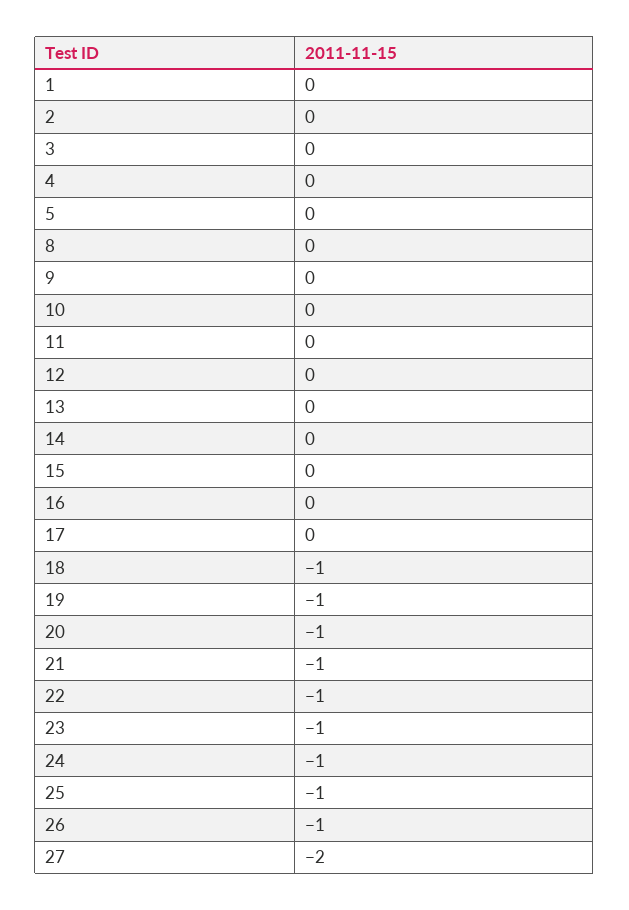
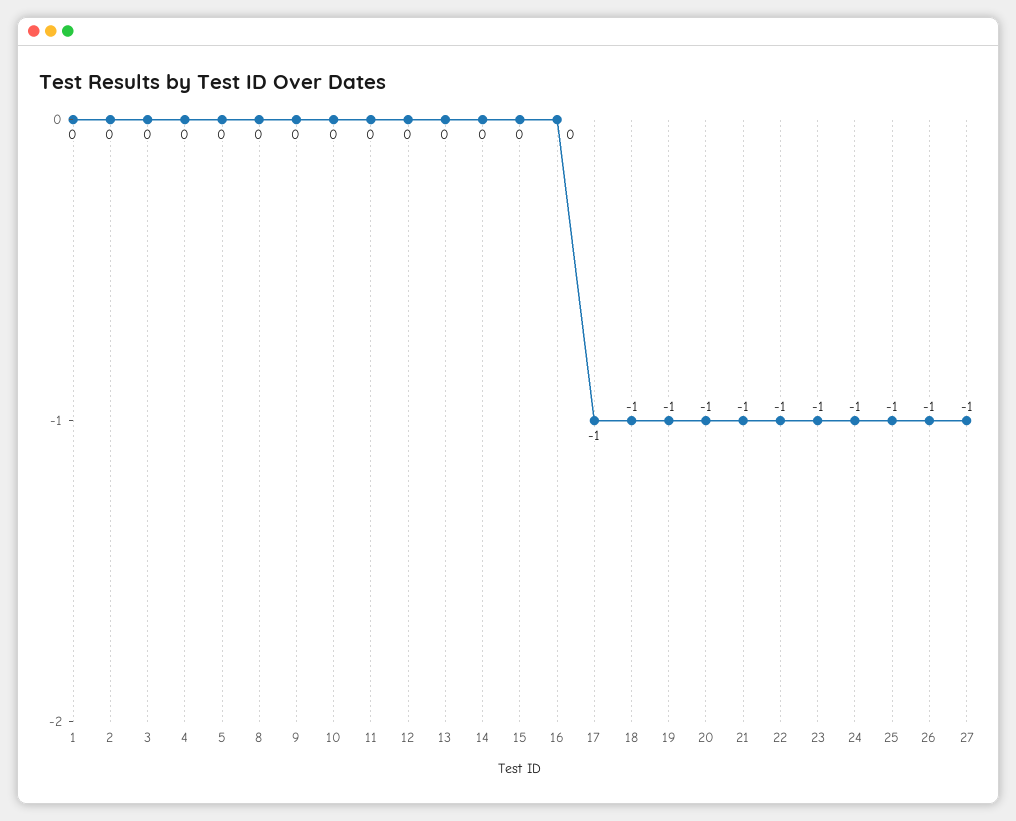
  {
    "1": 0,
    "2": 0,
    "3": 0,
    "4": 0,
    "5": 0,
    "8": 0,
    "9": 0,
    "10": 0,
    "11": 0,
    "12": 0,
    "13": 0,
    "14": 0,
    "15": 0,
    "16": 0,
-   "17": 0,
+   "17": -1,
    "18": -1,
    "19": -1,
    "20": -1,
    "21": -1,
    "22": -1,
    "23": -1,
    "24": -1,
    "25": -1,
    "26": -1,
-   "27": -2
+   "27": -1
  }

